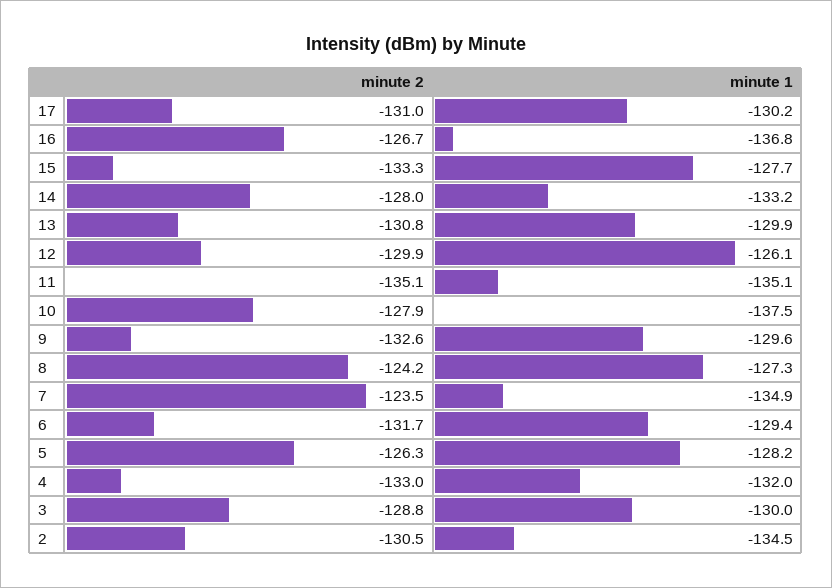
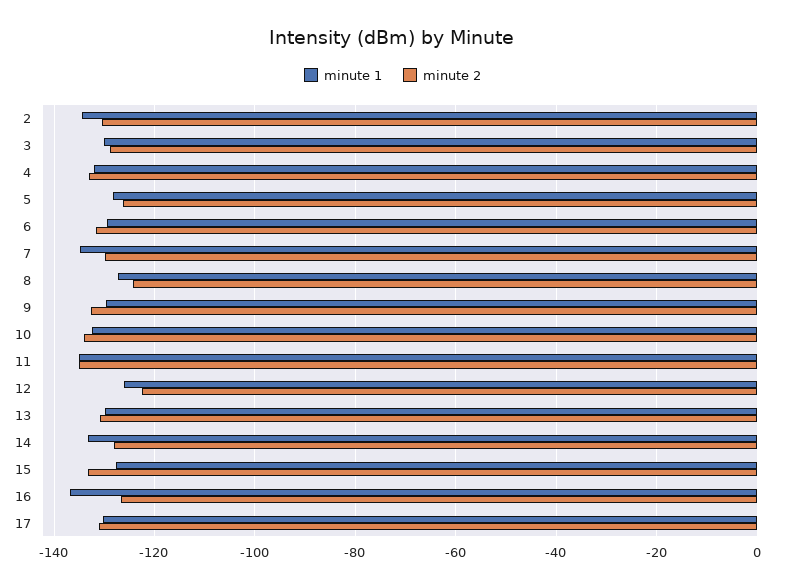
  {
    "minute 2": {
      "17": -131,
      "16": -126.7,
      "15": -133.3,
      "14": -128,
      "13": -130.8,
-     "12": -129.9,
+     "12": -122,
      "11": -135.1,
-     "10": -127.9,
+     "10": -134,
      "9": -132.6,
      "8": -124.2,
-     "7": -123.5,
+     "7": -130,
      "6": -131.7,
      "5": -126.3,
      "4": -133,
      "3": -128.8,
      "2": -130.5
    },
    "minute 1": {
      "17": -130.2,
      "16": -136.8,
      "15": -127.7,
      "14": -133.2,
      "13": -129.9,
      "12": -126.1,
      "11": -135.1,
-     "10": -137.5,
+     "10": -132,
      "9": -129.6,
      "8": -127.3,
      "7": -134.9,
      "6": -129.4,
      "5": -128.2,
      "4": -132,
      "3": -130,
      "2": -134.5
    }
  }

